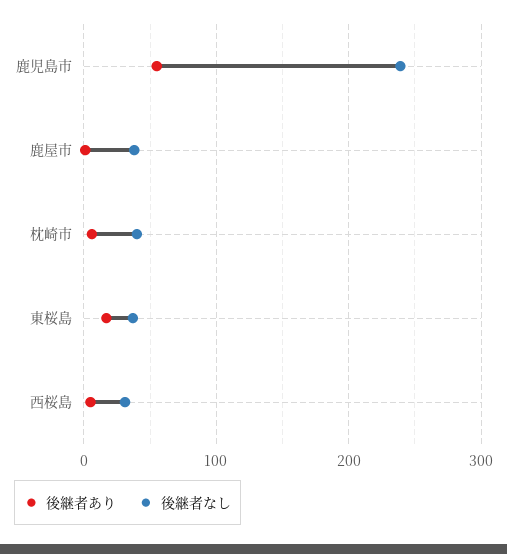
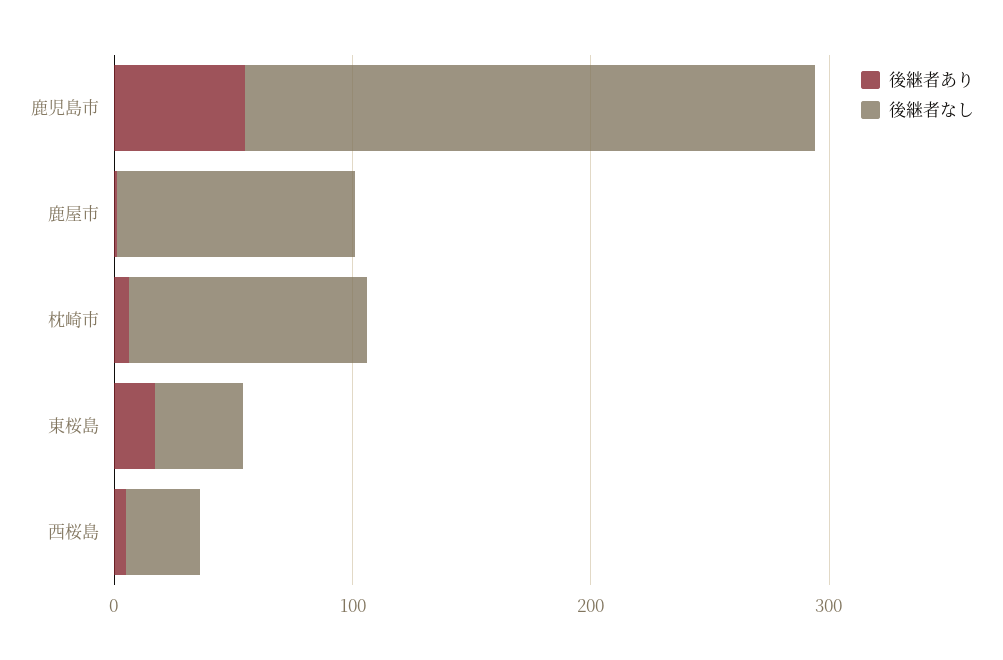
  {
    "後継者あり": {
      "鹿児島市": 60,
      "鹿屋市": 0,
      "枕崎市": 10,
      "東桜島": 20,
      "西桜島": 10
    },
    "後継者なし": {
      "鹿児島市": 240,
-     "鹿屋市": 40,
+     "鹿屋市": 100,
-     "枕崎市": 40,
+     "枕崎市": 100,
      "東桜島": 40,
      "西桜島": 30
    }
  }

